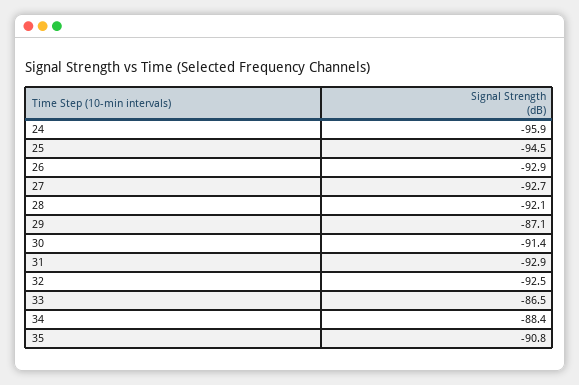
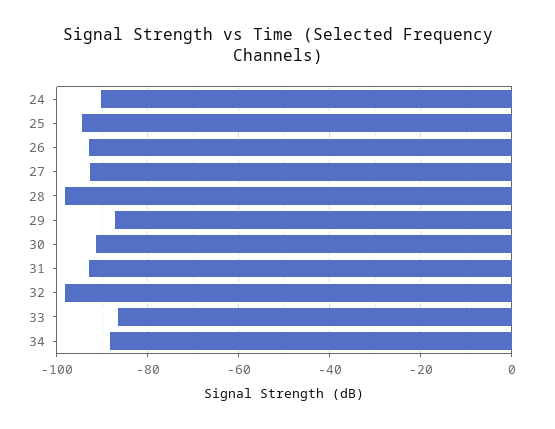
  {
-   "24": -95.9,
+   "24": -90,
    "25": -94.5,
    "26": -92.9,
    "27": -92.7,
-   "28": -92.1,
+   "28": -98,
    "29": -87.1,
    "30": -91.4,
    "31": -92.9,
-   "32": -92.5,
+   "32": -98,
    "33": -86.5,
-   "34": -88.4,
+   "34": -88.4
-   "35": -90.8
  }

